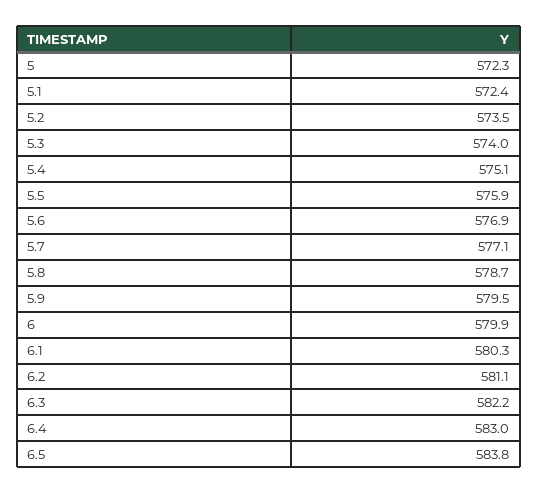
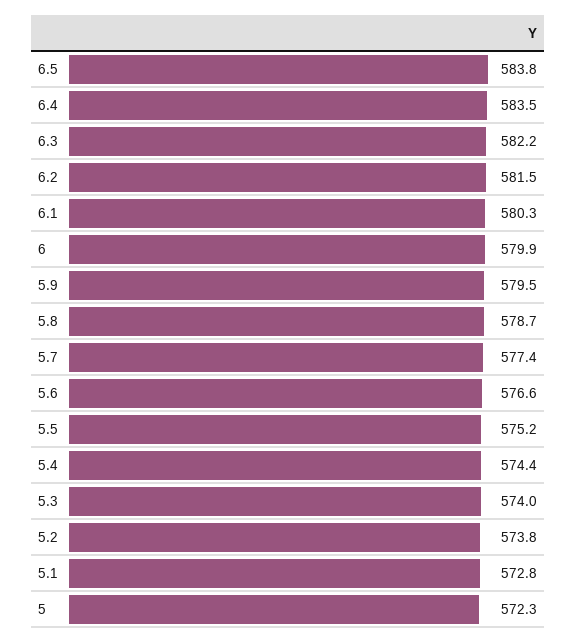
  {
    "5": 572.3,
-   "5.1": 572.4,
+   "5.1": 572.8,
-   "5.2": 573.5,
+   "5.2": 573.8,
    "5.3": 574,
-   "5.4": 575.1,
+   "5.4": 574.4,
-   "5.5": 575.9,
+   "5.5": 575.2,
-   "5.6": 576.9,
+   "5.6": 576.6,
-   "5.7": 577.1,
+   "5.7": 577.4,
    "5.8": 578.7,
    "5.9": 579.5,
    "6": 579.9,
    "6.1": 580.3,
-   "6.2": 581.1,
+   "6.2": 581.5,
    "6.3": 582.2,
-   "6.4": 583,
+   "6.4": 583.5,
    "6.5": 583.8
  }

